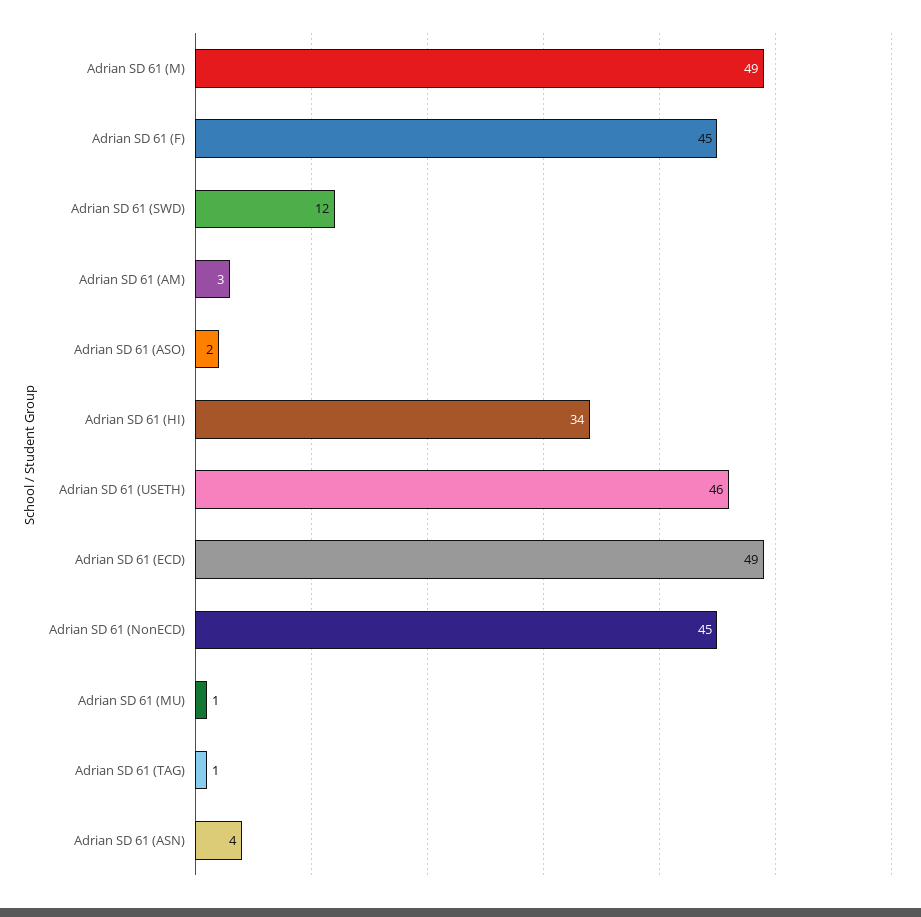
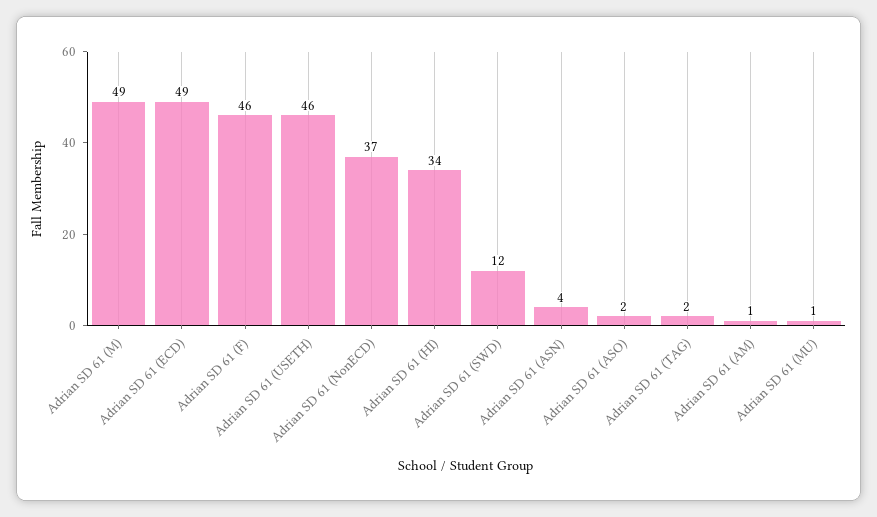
  {
    "Adrian SD 61 (M)": 49,
-   "Adrian SD 61 (F)": 45,
+   "Adrian SD 61 (F)": 46,
    "Adrian SD 61 (SWD)": 12,
-   "Adrian SD 61 (AM)": 3,
+   "Adrian SD 61 (AM)": 1,
    "Adrian SD 61 (ASO)": 2,
    "Adrian SD 61 (HI)": 34,
    "Adrian SD 61 (USETH)": 46,
    "Adrian SD 61 (ECD)": 49,
-   "Adrian SD 61 (NonECD)": 45,
+   "Adrian SD 61 (NonECD)": 37,
    "Adrian SD 61 (MU)": 1,
-   "Adrian SD 61 (TAG)": 1,
+   "Adrian SD 61 (TAG)": 2,
    "Adrian SD 61 (ASN)": 4
  }

